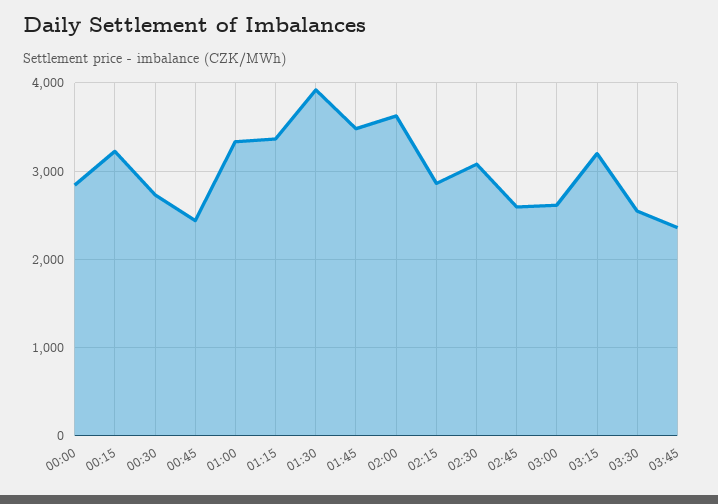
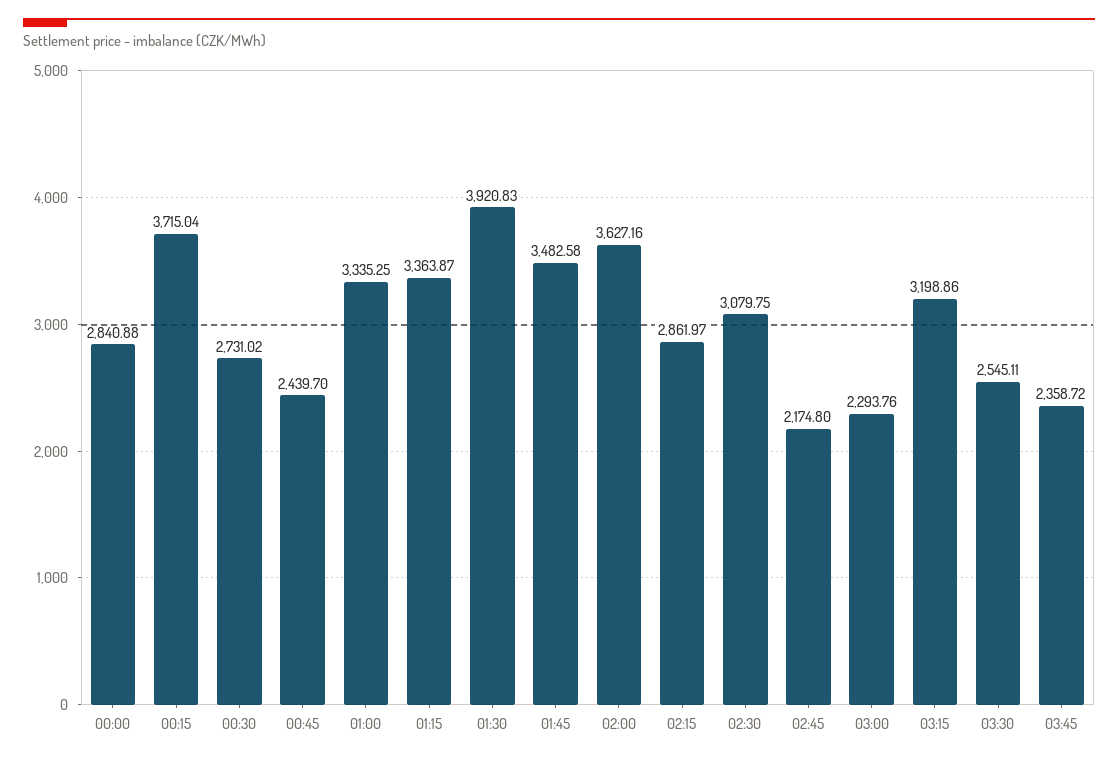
  {
    "00:00": 2840.88,
-   "00:15": 3200,
+   "00:15": 3715.04,
    "00:30": 2731.02,
    "00:45": 2439.7,
    "01:00": 3335.25,
    "01:15": 3363.87,
    "01:30": 3920.83,
    "01:45": 3482.58,
    "02:00": 3627.16,
    "02:15": 2861.97,
    "02:30": 3079.75,
-   "02:45": 2600,
+   "02:45": 2174.8,
-   "03:00": 2600,
+   "03:00": 2293.76,
    "03:15": 3198.86,
    "03:30": 2545.11,
    "03:45": 2358.72
  }

